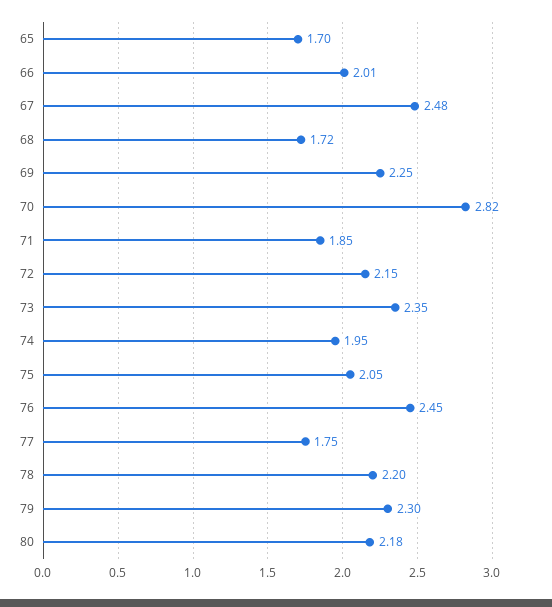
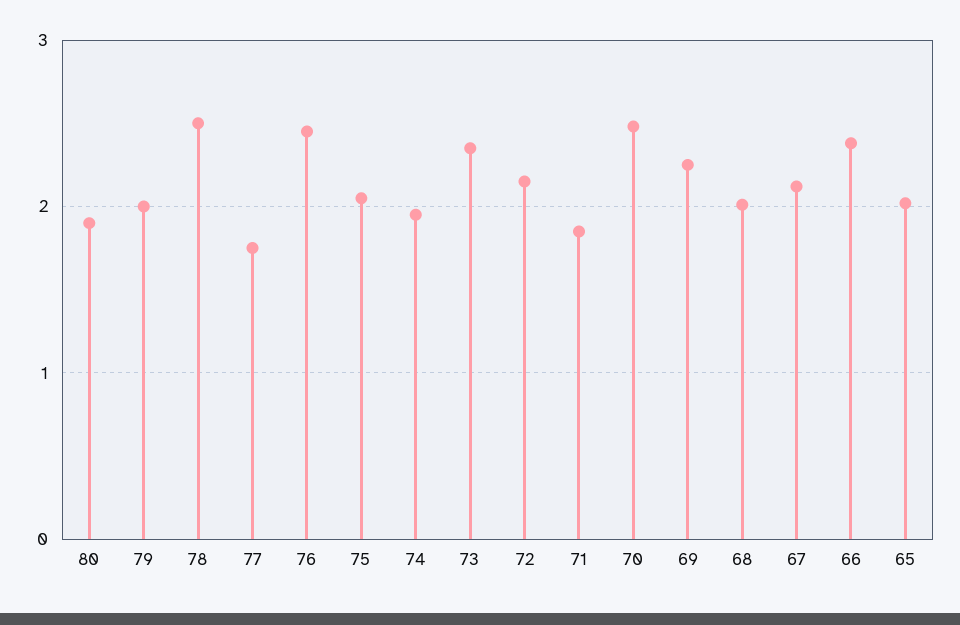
  {
-   "65": 1.7,
+   "65": 2,
-   "66": 2.01,
+   "66": 2.4,
-   "67": 2.48,
+   "67": 2.1,
-   "68": 1.72,
+   "68": 2,
    "69": 2.25,
-   "70": 2.82,
+   "70": 2.5,
    "71": 1.85,
    "72": 2.15,
    "73": 2.35,
    "74": 1.95,
    "75": 2.05,
    "76": 2.45,
    "77": 1.75,
-   "78": 2.2,
+   "78": 2.5,
-   "79": 2.3,
+   "79": 2,
-   "80": 2.18
+   "80": 1.9
  }

